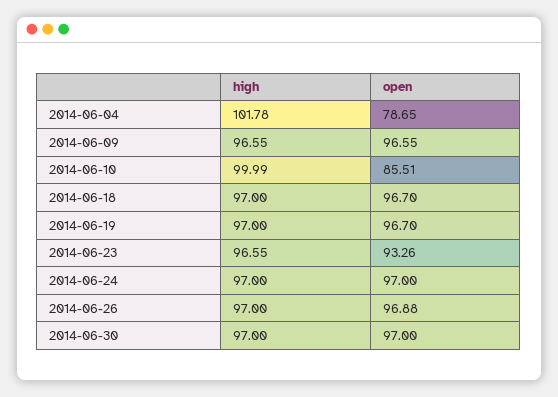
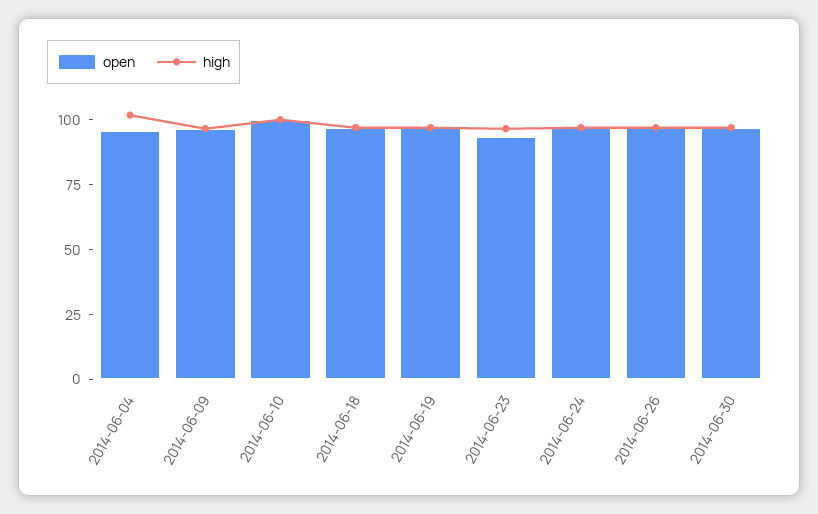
  {
    "high": {
      "2014-06-04": 101.78,
      "2014-06-09": 96.55,
      "2014-06-10": 99.99,
      "2014-06-18": 97,
      "2014-06-19": 97,
      "2014-06-23": 96.55,
      "2014-06-24": 97,
      "2014-06-26": 97,
      "2014-06-30": 97
    },
    "open": {
-     "2014-06-04": 78.65,
+     "2014-06-04": 95,
      "2014-06-09": 96.55,
-     "2014-06-10": 85.51,
+     "2014-06-10": 100,
      "2014-06-18": 96.7,
      "2014-06-19": 96.7,
      "2014-06-23": 93.26,
      "2014-06-24": 97,
      "2014-06-26": 96.88,
      "2014-06-30": 97
    }
  }

